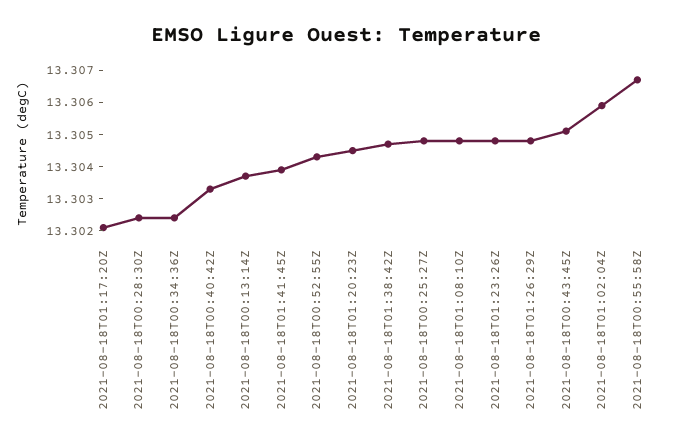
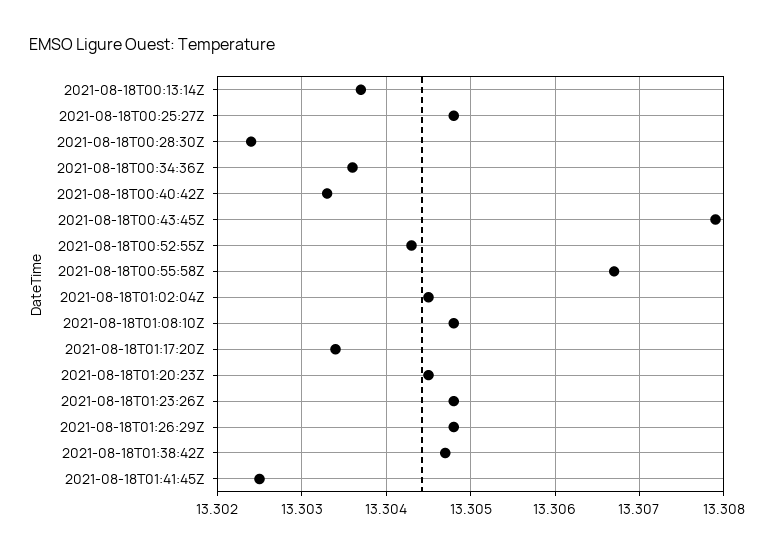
  {
-   "2021-08-18T01:17:20Z": 13.302,
+   "2021-08-18T01:17:20Z": 13.3034,
    "2021-08-18T00:28:30Z": 13.3024,
-   "2021-08-18T00:34:36Z": 13.3025,
+   "2021-08-18T00:34:36Z": 13.3036,
    "2021-08-18T00:40:42Z": 13.3033,
    "2021-08-18T00:13:14Z": 13.3037,
-   "2021-08-18T01:41:45Z": 13.304,
+   "2021-08-18T01:41:45Z": 13.3025,
    "2021-08-18T00:52:55Z": 13.3043,
    "2021-08-18T01:20:23Z": 13.3045,
    "2021-08-18T01:38:42Z": 13.3047,
    "2021-08-18T00:25:27Z": 13.3048,
    "2021-08-18T01:08:10Z": 13.3048,
    "2021-08-18T01:23:26Z": 13.3048,
    "2021-08-18T01:26:29Z": 13.3048,
-   "2021-08-18T00:43:45Z": 13.305,
+   "2021-08-18T00:43:45Z": 13.3079,
-   "2021-08-18T01:02:04Z": 13.306,
+   "2021-08-18T01:02:04Z": 13.3045,
    "2021-08-18T00:55:58Z": 13.3067
  }

